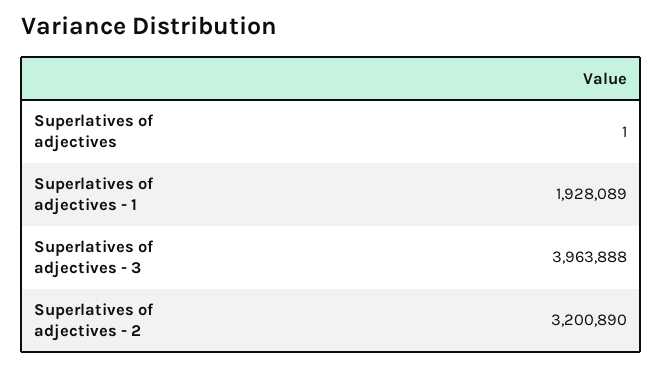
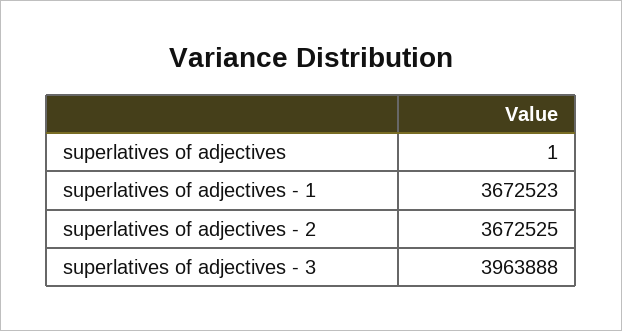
  {
    "Superlatives of adjectives": 1,
-   "Superlatives of adjectives - 1": 1928089,
+   "Superlatives of adjectives - 1": 3672523,
    "Superlatives of adjectives - 3": 3963888,
-   "Superlatives of adjectives - 2": 3200890
+   "Superlatives of adjectives - 2": 3672525
  }

